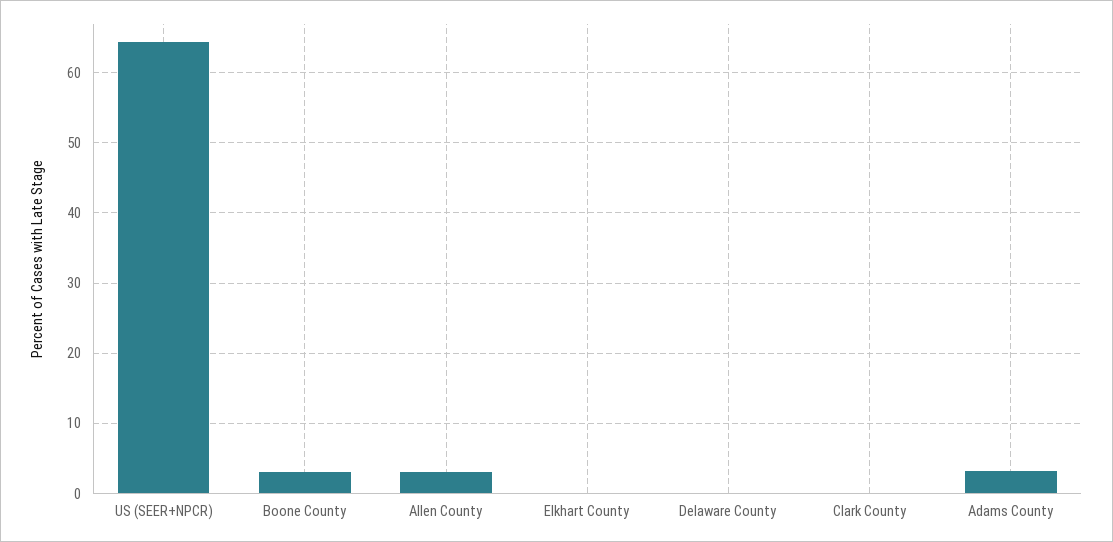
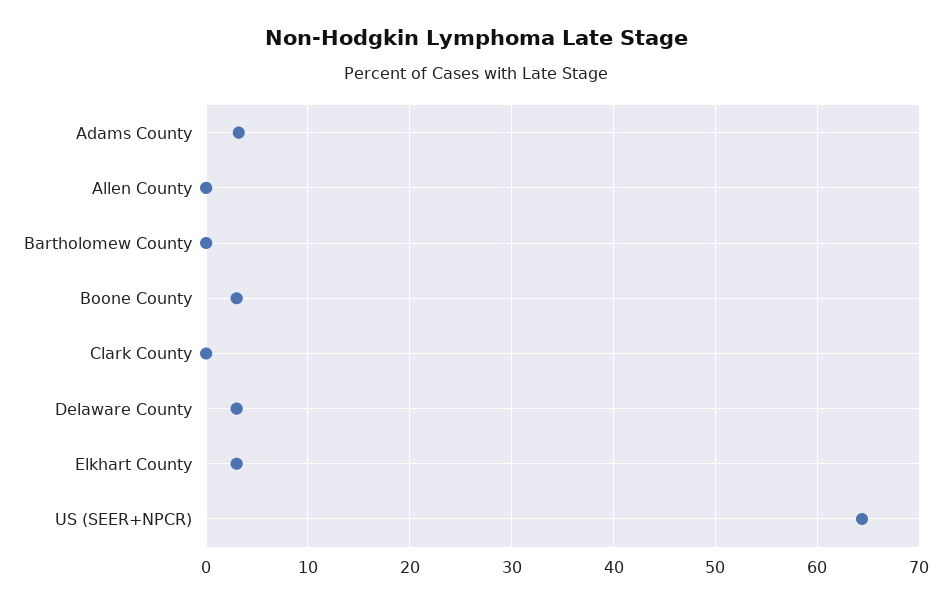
  {
    "US (SEER+NPCR)": 64,
    "Boone County": 3,
-   "Allen County": 3,
+   "Allen County": 0,
-   "Elkhart County": 0,
+   "Elkhart County": 3,
-   "Delaware County": 0,
+   "Delaware County": 3,
    "Clark County": 0,
-   "Adams County": 3
+   "Adams County": 3,
+   "Bartholomew County": 0
  }

